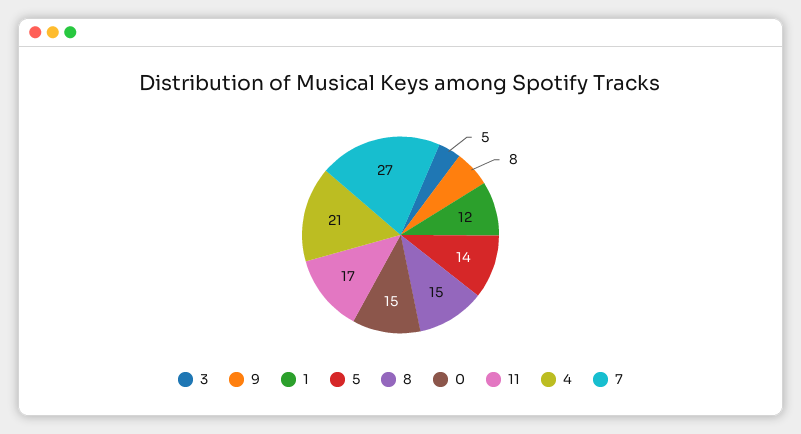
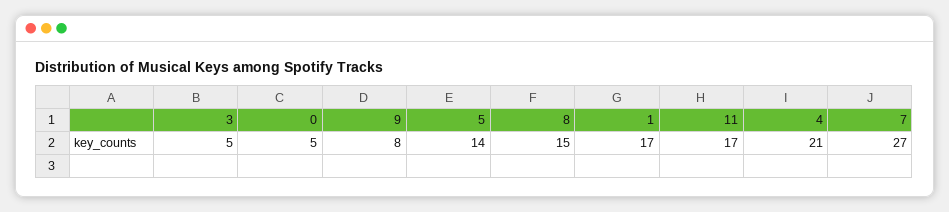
  {
    "3": 5,
    "9": 8,
-   "1": 12,
+   "1": 17,
    "5": 14,
    "8": 15,
-   "0": 15,
+   "0": 5,
    "11": 17,
    "4": 21,
    "7": 27
  }

